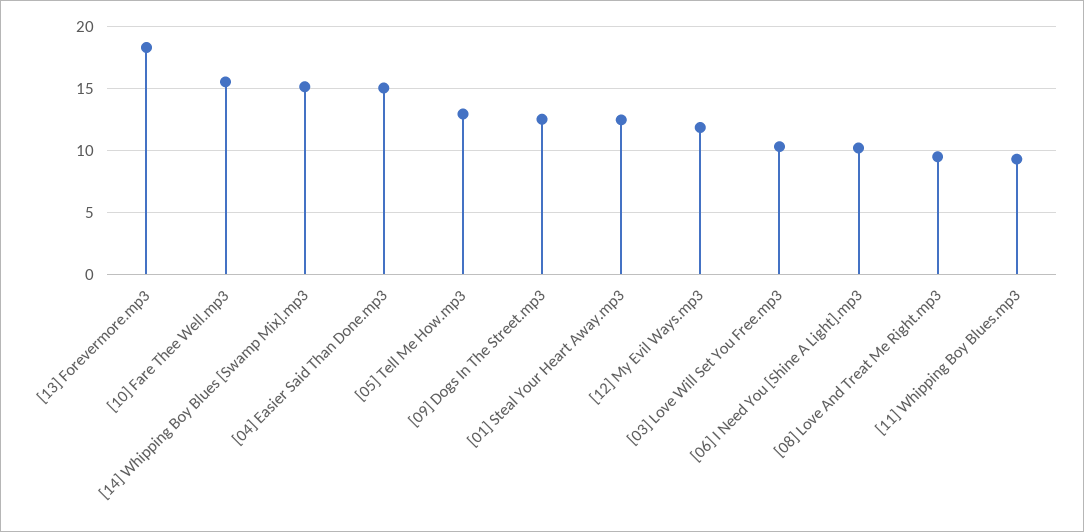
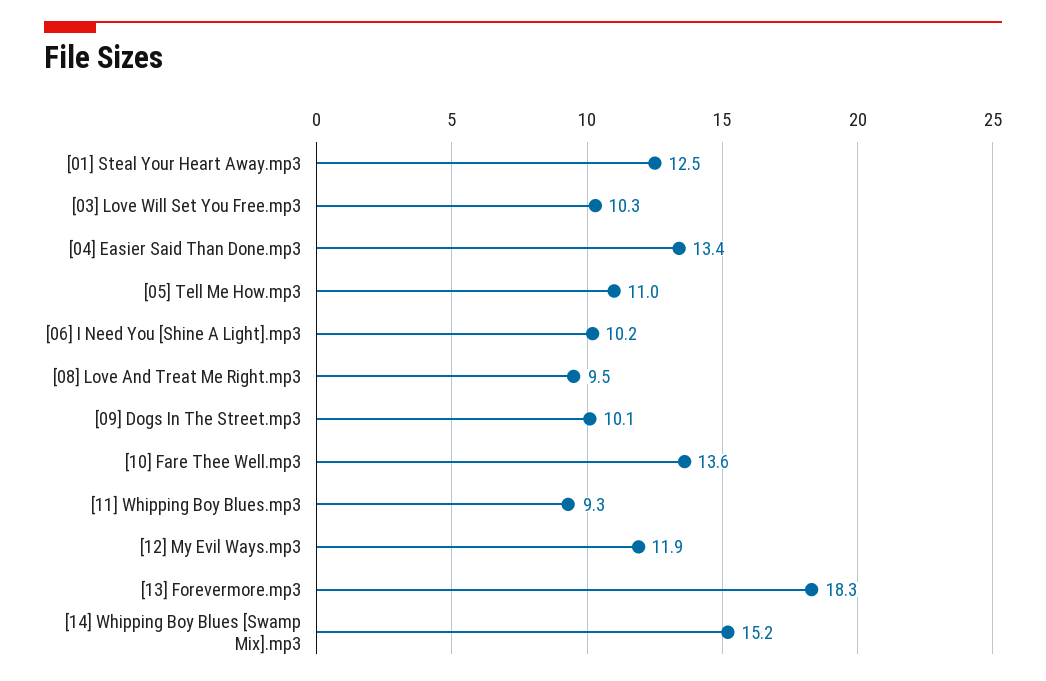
  {
    "[13] Forevermore.mp3": 18.3,
-   "[10] Fare Thee Well.mp3": 15.5,
+   "[10] Fare Thee Well.mp3": 13.6,
    "[14] Whipping Boy Blues [Swamp Mix].mp3": 15.2,
-   "[04] Easier Said Than Done.mp3": 15,
+   "[04] Easier Said Than Done.mp3": 13.4,
-   "[05] Tell Me How.mp3": 13,
+   "[05] Tell Me How.mp3": 11,
-   "[09] Dogs In The Street.mp3": 12.5,
+   "[09] Dogs In The Street.mp3": 10.1,
    "[01] Steal Your Heart Away.mp3": 12.5,
    "[12] My Evil Ways.mp3": 11.9,
    "[03] Love Will Set You Free.mp3": 10.3,
    "[06] I Need You [Shine A Light].mp3": 10.2,
    "[08] Love And Treat Me Right.mp3": 9.5,
    "[11] Whipping Boy Blues.mp3": 9.3
  }

